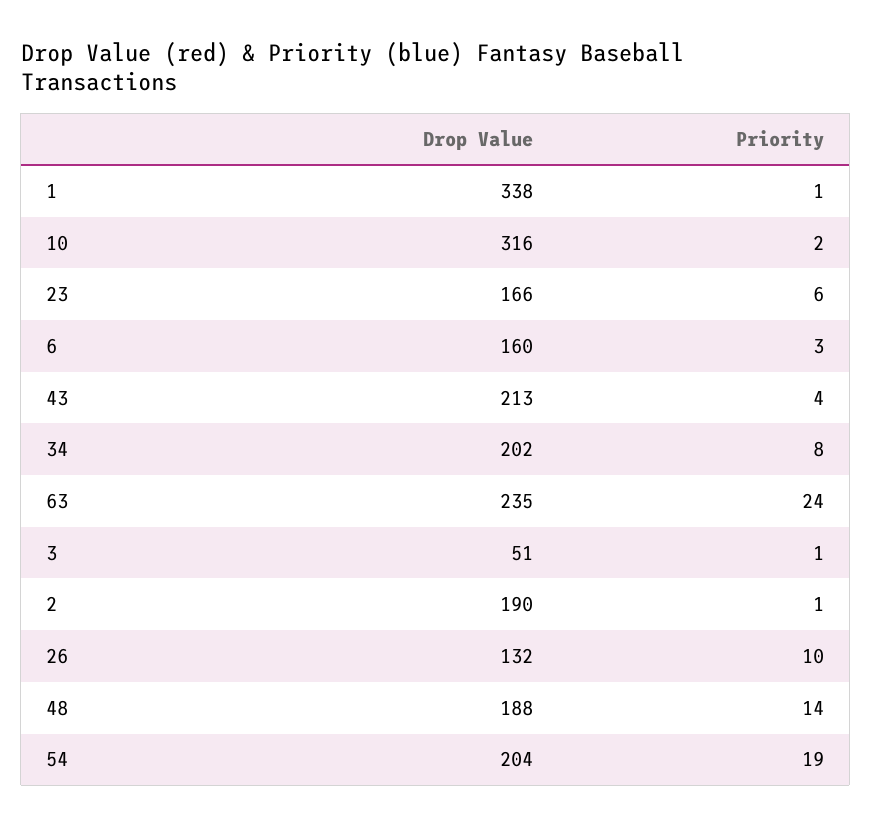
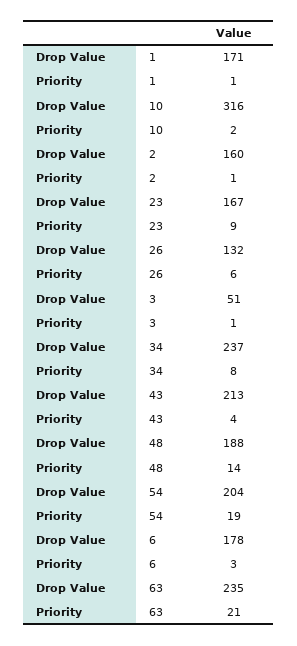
  {
    "Drop Value": {
-     "1": 338,
+     "1": 171,
      "10": 316,
-     "23": 166,
+     "23": 167,
-     "6": 160,
+     "6": 178,
      "43": 213,
-     "34": 202,
+     "34": 237,
      "63": 235,
      "3": 51,
-     "2": 190,
+     "2": 160,
      "26": 132,
      "48": 188,
      "54": 204
    },
    "Priority": {
      "1": 1,
      "10": 2,
-     "23": 6,
+     "23": 9,
      "6": 3,
      "43": 4,
      "34": 8,
-     "63": 24,
+     "63": 21,
      "3": 1,
      "2": 1,
-     "26": 10,
+     "26": 6,
      "48": 14,
      "54": 19
    }
  }

